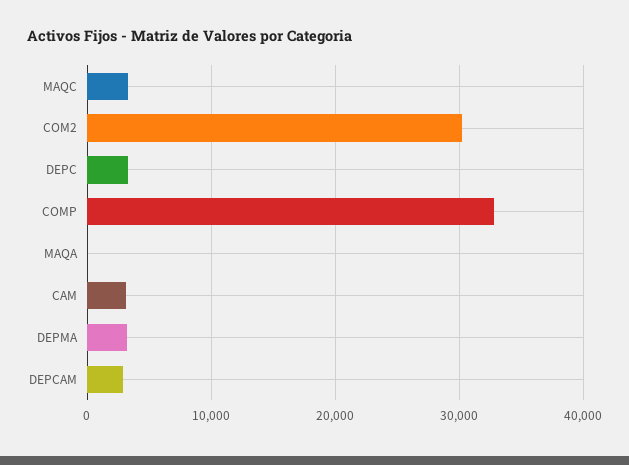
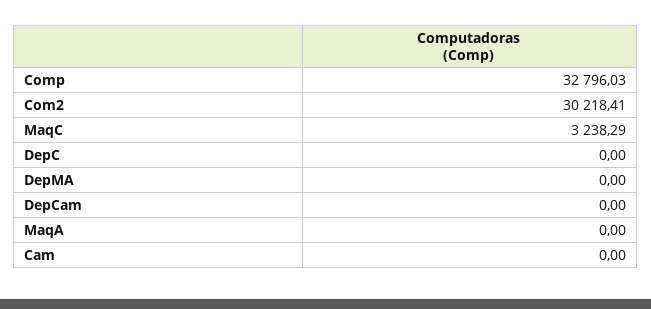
  {
    "MAQC": 3238.29,
    "COM2": 30218.41,
-   "DEPC": 3000,
+   "DEPC": 0,
    "COMP": 32796.03,
    "MAQA": 0,
-   "CAM": 3000,
+   "CAM": 0,
-   "DEPMA": 3000,
+   "DEPMA": 0,
-   "DEPCAM": 3000
+   "DEPCAM": 0
  }

